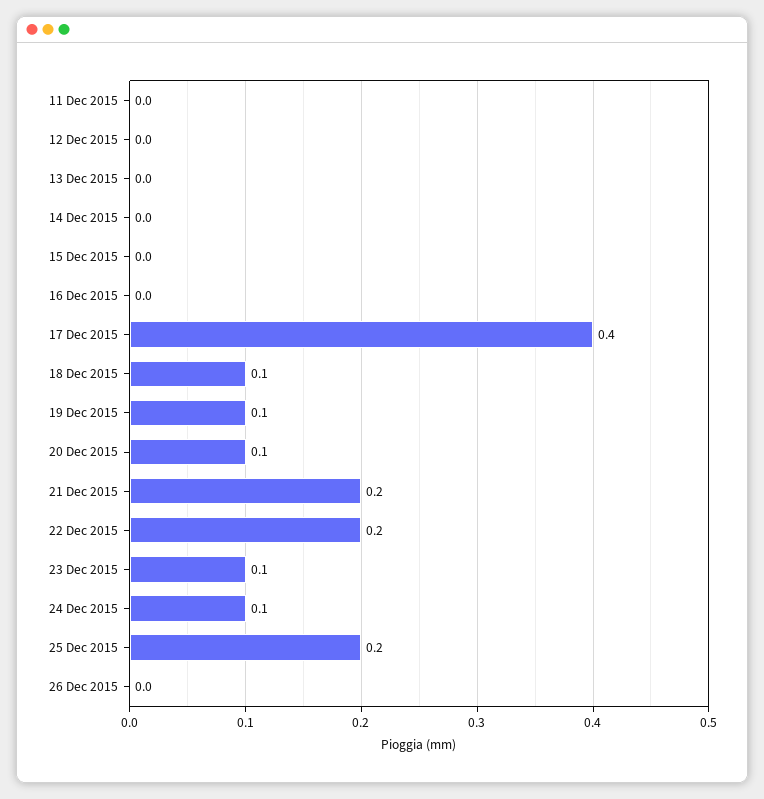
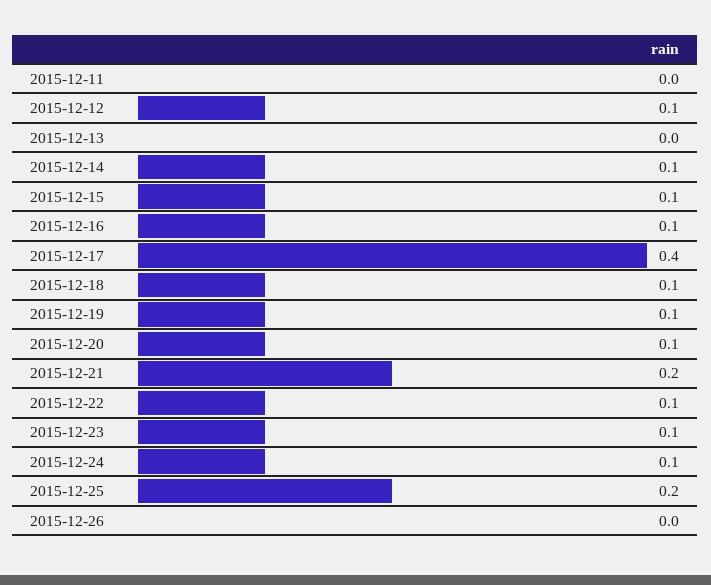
  {
    "11 Dec 2015": 0,
-   "12 Dec 2015": 0,
+   "12 Dec 2015": 0.1,
    "13 Dec 2015": 0,
-   "14 Dec 2015": 0,
+   "14 Dec 2015": 0.1,
-   "15 Dec 2015": 0,
+   "15 Dec 2015": 0.1,
-   "16 Dec 2015": 0,
+   "16 Dec 2015": 0.1,
    "17 Dec 2015": 0.4,
    "18 Dec 2015": 0.1,
    "19 Dec 2015": 0.1,
    "20 Dec 2015": 0.1,
    "21 Dec 2015": 0.2,
-   "22 Dec 2015": 0.2,
+   "22 Dec 2015": 0.1,
    "23 Dec 2015": 0.1,
    "24 Dec 2015": 0.1,
    "25 Dec 2015": 0.2,
    "26 Dec 2015": 0
  }

